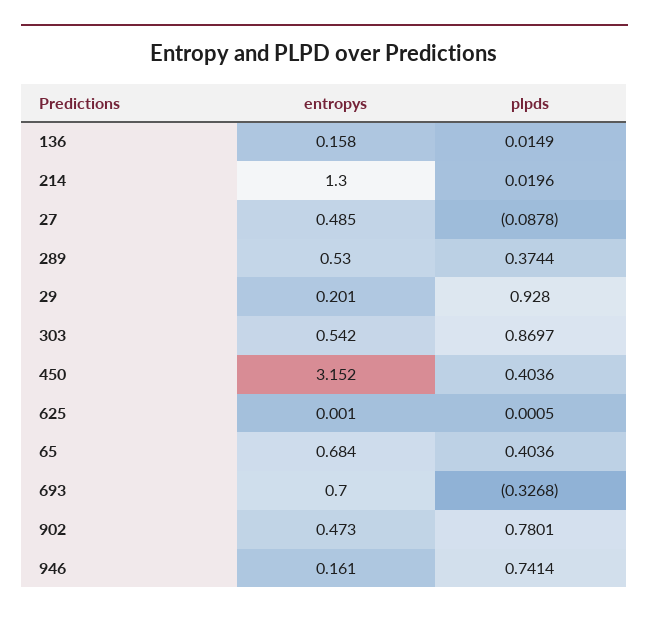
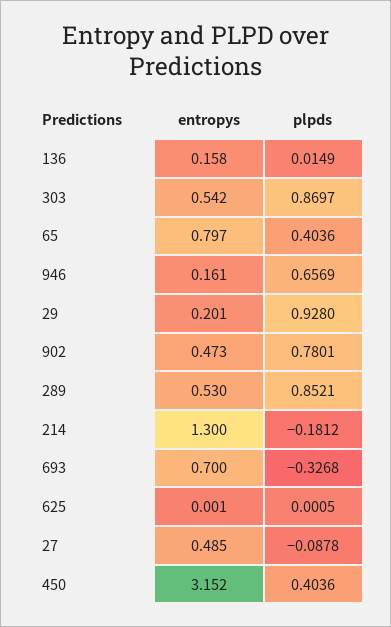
  {
    "entropys": {
      "136": 0.158,
      "214": 1.3,
      "27": 0.485,
      "289": 0.53,
      "29": 0.201,
      "303": 0.542,
      "450": 3.152,
      "625": 0.001,
-     "65": 0.684,
+     "65": 0.797,
      "693": 0.7,
      "902": 0.473,
      "946": 0.161
    },
    "plpds": {
      "136": 0.0149,
-     "214": 0.0196,
+     "214": -0.1812,
      "27": -0.0878,
-     "289": 0.3744,
+     "289": 0.8521,
      "29": 0.928,
      "303": 0.8697,
      "450": 0.4036,
      "625": 0.0005,
      "65": 0.4036,
      "693": -0.3268,
      "902": 0.7801,
-     "946": 0.7414
+     "946": 0.6569
    }
  }

